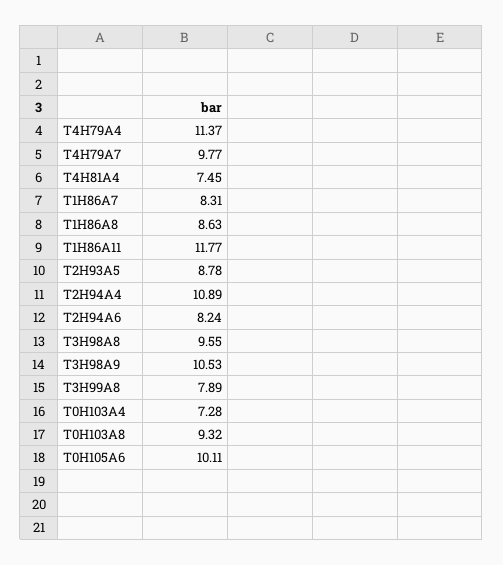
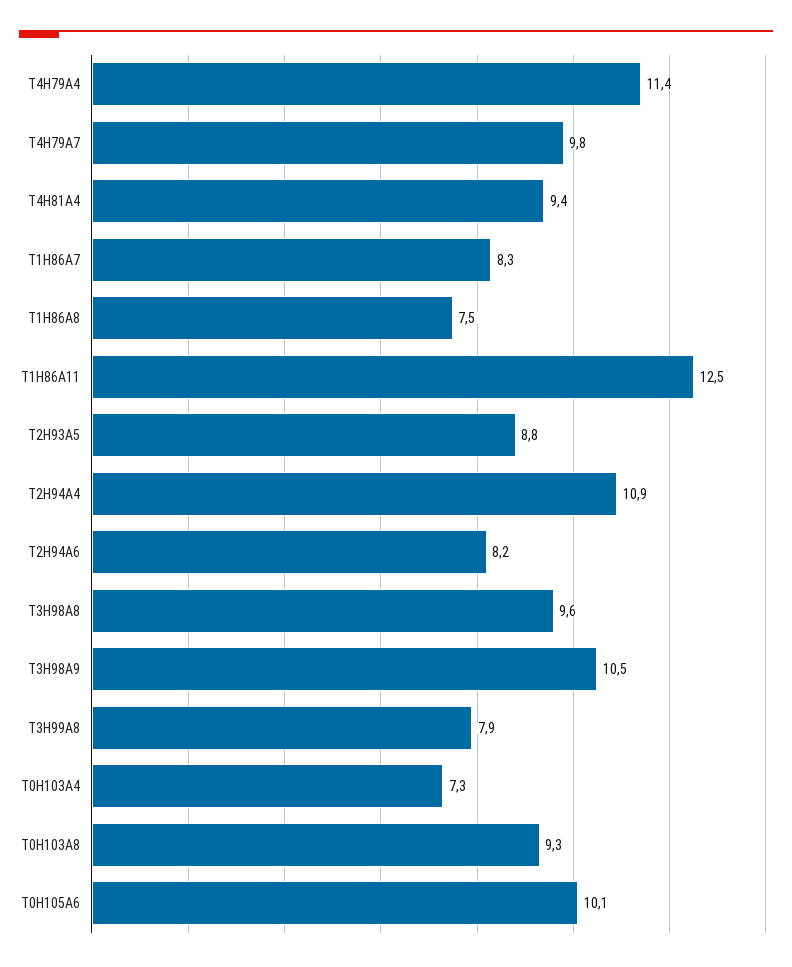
  {
    "T4H79A4": 11.37,
    "T4H79A7": 9.77,
-   "T4H81A4": 7.45,
+   "T4H81A4": 9.4,
    "T1H86A7": 8.31,
-   "T1H86A8": 8.63,
+   "T1H86A8": 7.5,
-   "T1H86A11": 11.77,
+   "T1H86A11": 12.5,
    "T2H93A5": 8.78,
    "T2H94A4": 10.89,
    "T2H94A6": 8.24,
    "T3H98A8": 9.55,
    "T3H98A9": 10.53,
    "T3H99A8": 7.89,
    "T0H103A4": 7.28,
    "T0H103A8": 9.32,
    "T0H105A6": 10.11
  }

